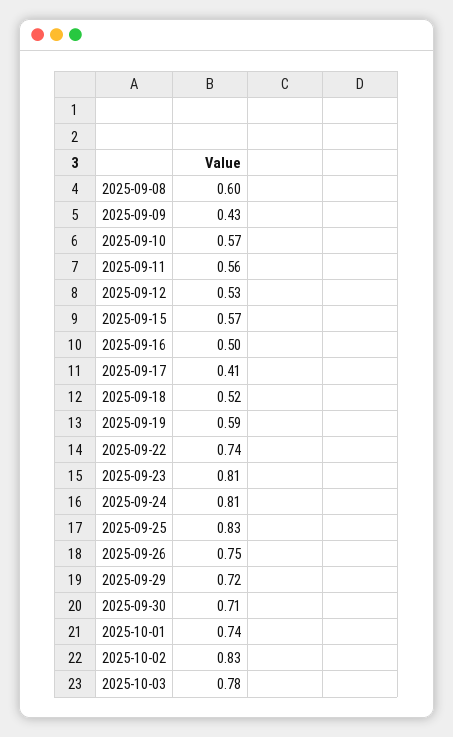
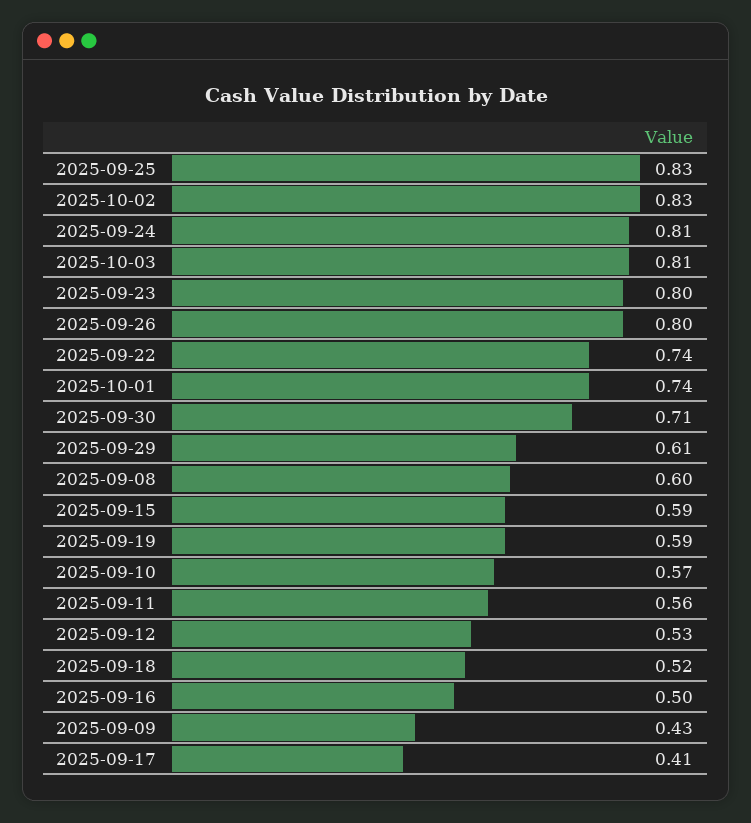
  {
    "2025-09-08": 0.6,
    "2025-09-09": 0.43,
    "2025-09-10": 0.57,
    "2025-09-11": 0.56,
    "2025-09-12": 0.53,
-   "2025-09-15": 0.57,
+   "2025-09-15": 0.59,
    "2025-09-16": 0.5,
    "2025-09-17": 0.41,
    "2025-09-18": 0.52,
    "2025-09-19": 0.59,
    "2025-09-22": 0.74,
-   "2025-09-23": 0.81,
+   "2025-09-23": 0.8,
    "2025-09-24": 0.81,
    "2025-09-25": 0.83,
-   "2025-09-26": 0.75,
+   "2025-09-26": 0.8,
-   "2025-09-29": 0.72,
+   "2025-09-29": 0.61,
    "2025-09-30": 0.71,
    "2025-10-01": 0.74,
    "2025-10-02": 0.83,
-   "2025-10-03": 0.78
+   "2025-10-03": 0.81
  }

